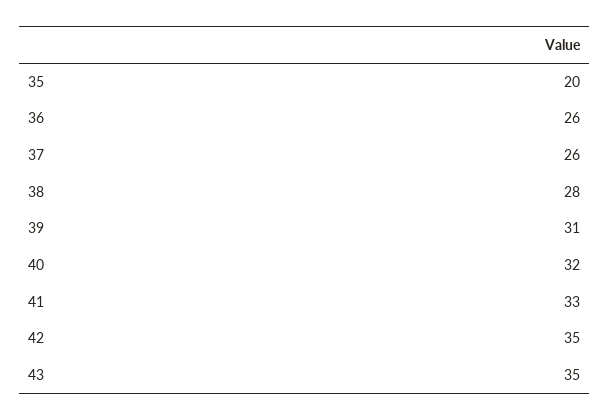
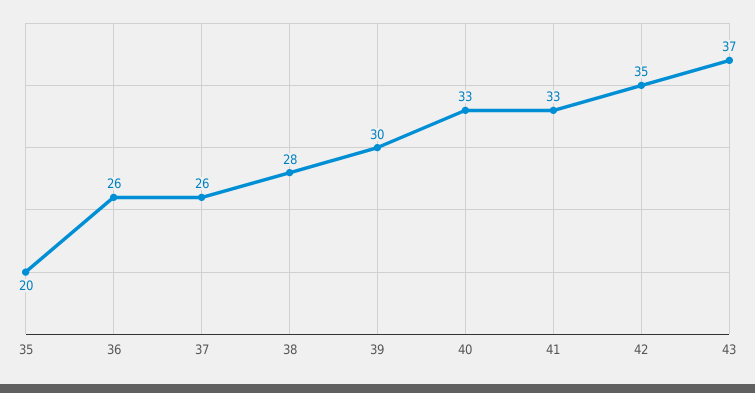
  {
    "35": 20,
    "36": 26,
    "37": 26,
    "38": 28,
-   "39": 31,
+   "39": 30,
-   "40": 32,
+   "40": 33,
    "41": 33,
    "42": 35,
-   "43": 35
+   "43": 37
  }

